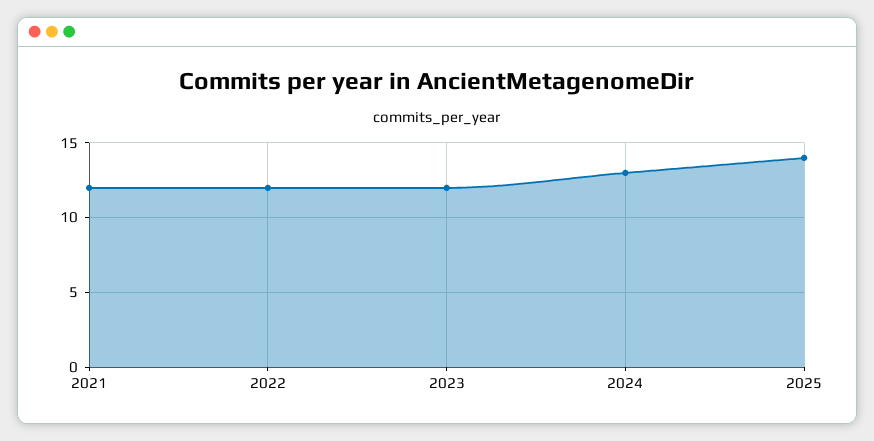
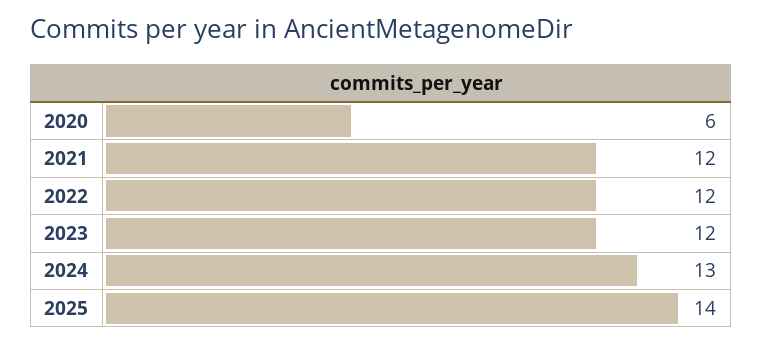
  {
    "2021": 12,
    "2022": 12,
    "2023": 12,
    "2024": 13,
-   "2025": 14
+   "2025": 14,
+   "2020": 6
  }

